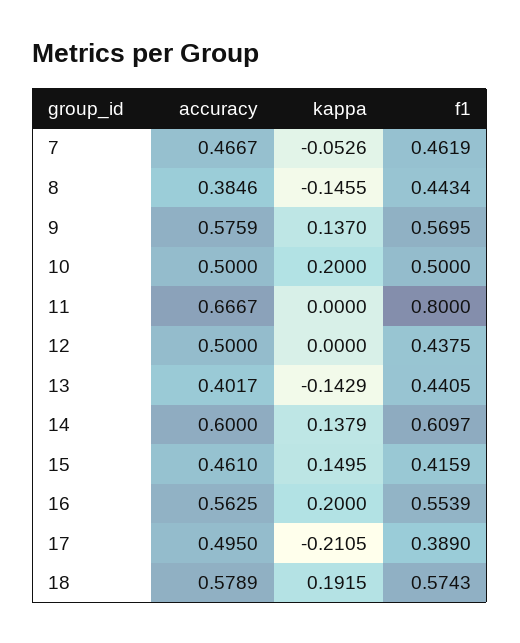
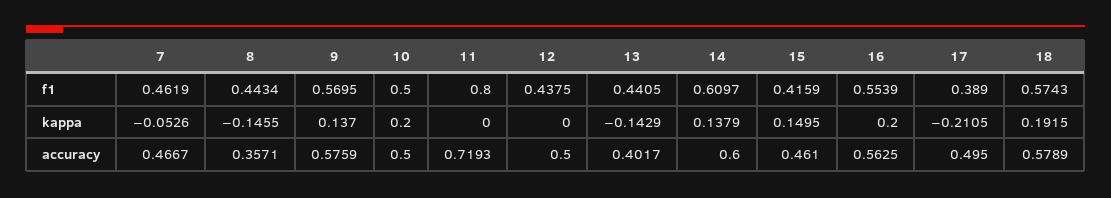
  {
    "accuracy": {
      "7": 0.4667,
-     "8": 0.3846,
+     "8": 0.3571,
      "9": 0.5759,
      "10": 0.5,
-     "11": 0.6667,
+     "11": 0.7193,
      "12": 0.5,
      "13": 0.4017,
      "14": 0.6,
      "15": 0.461,
      "16": 0.5625,
      "17": 0.495,
      "18": 0.5789
    },
    "kappa": {
      "7": -0.0526,
      "8": -0.1455,
      "9": 0.137,
      "10": 0.2,
      "11": 0,
      "12": 0,
      "13": -0.1429,
      "14": 0.1379,
      "15": 0.1495,
      "16": 0.2,
      "17": -0.2105,
      "18": 0.1915
    },
    "f1": {
      "7": 0.4619,
      "8": 0.4434,
      "9": 0.5695,
      "10": 0.5,
      "11": 0.8,
      "12": 0.4375,
      "13": 0.4405,
      "14": 0.6097,
      "15": 0.4159,
      "16": 0.5539,
      "17": 0.389,
      "18": 0.5743
    }
  }

